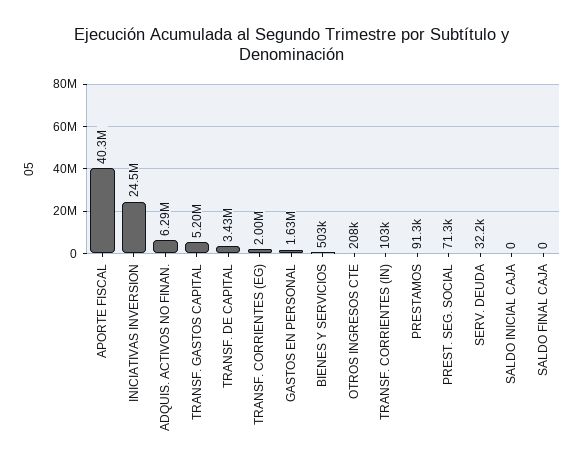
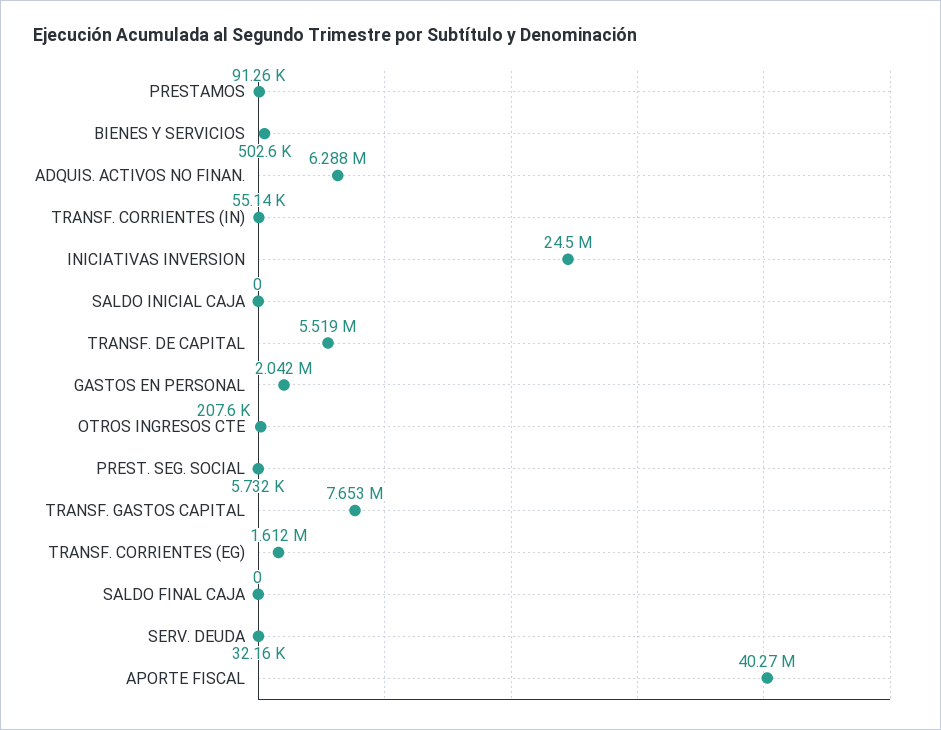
  {
    "APORTE FISCAL": 40270000,
    "INICIATIVAS INVERSION": 24500000,
    "ADQUIS. ACTIVOS NO FINAN.": 6288000,
-   "TRANSF. GASTOS CAPITAL": 5200000,
+   "TRANSF. GASTOS CAPITAL": 7653000,
-   "TRANSF. DE CAPITAL": 3430000,
+   "TRANSF. DE CAPITAL": 5519000,
-   "TRANSF. CORRIENTES (EG)": 2000000,
+   "TRANSF. CORRIENTES (EG)": 1612000,
-   "GASTOS EN PERSONAL": 1630000,
+   "GASTOS EN PERSONAL": 2042000,
    "BIENES Y SERVICIOS": 502600,
    "OTROS INGRESOS CTE": 207600,
-   "TRANSF. CORRIENTES (IN)": 103000,
+   "TRANSF. CORRIENTES (IN)": 55140,
    "PRESTAMOS": 91260,
-   "PREST. SEG. SOCIAL": 71300,
+   "PREST. SEG. SOCIAL": 5732,
    "SERV. DEUDA": 32160,
    "SALDO INICIAL CAJA": 0,
    "SALDO FINAL CAJA": 0
  }

